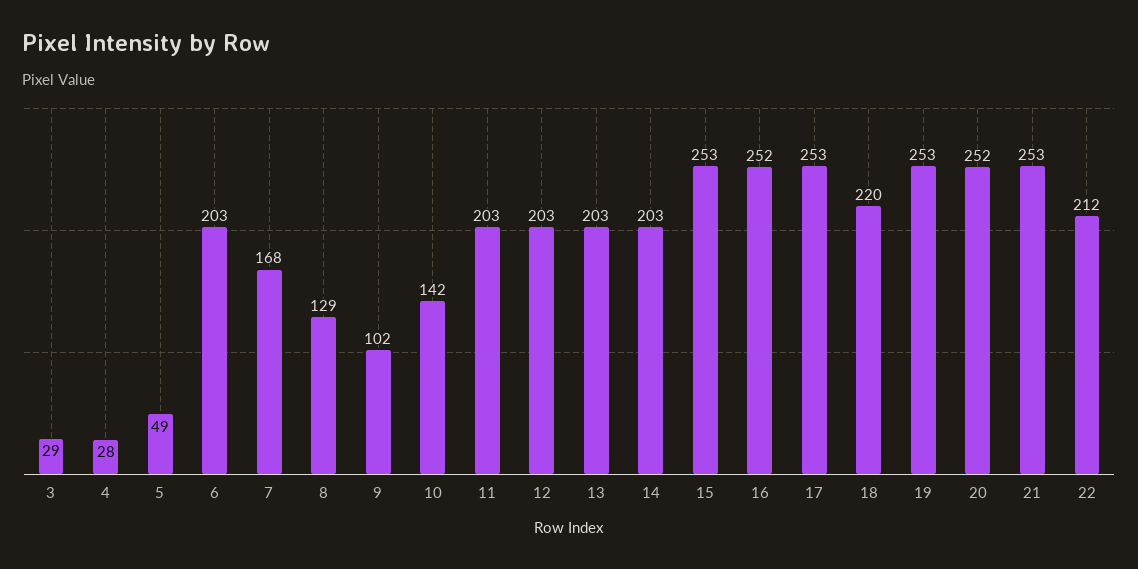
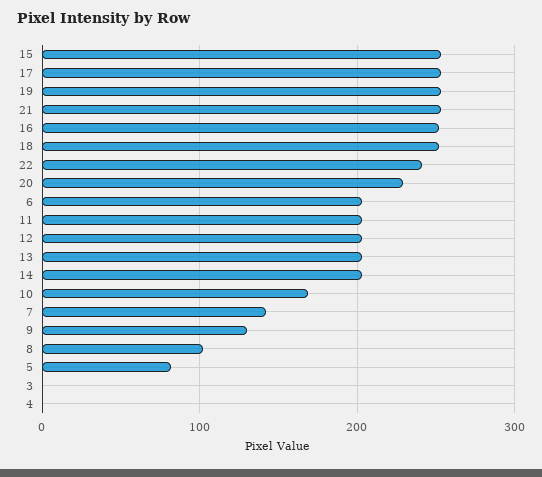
  {
-   "3": 29,
+   "3": 0,
-   "4": 28,
+   "4": 0,
-   "5": 49,
+   "5": 80,
    "6": 203,
-   "7": 168,
+   "7": 140,
-   "8": 129,
+   "8": 100,
-   "9": 102,
+   "9": 130,
-   "10": 142,
+   "10": 170,
    "11": 203,
    "12": 203,
    "13": 203,
    "14": 203,
    "15": 253,
    "16": 252,
    "17": 253,
-   "18": 220,
+   "18": 250,
    "19": 253,
-   "20": 252,
+   "20": 230,
    "21": 253,
-   "22": 212
+   "22": 240
  }

